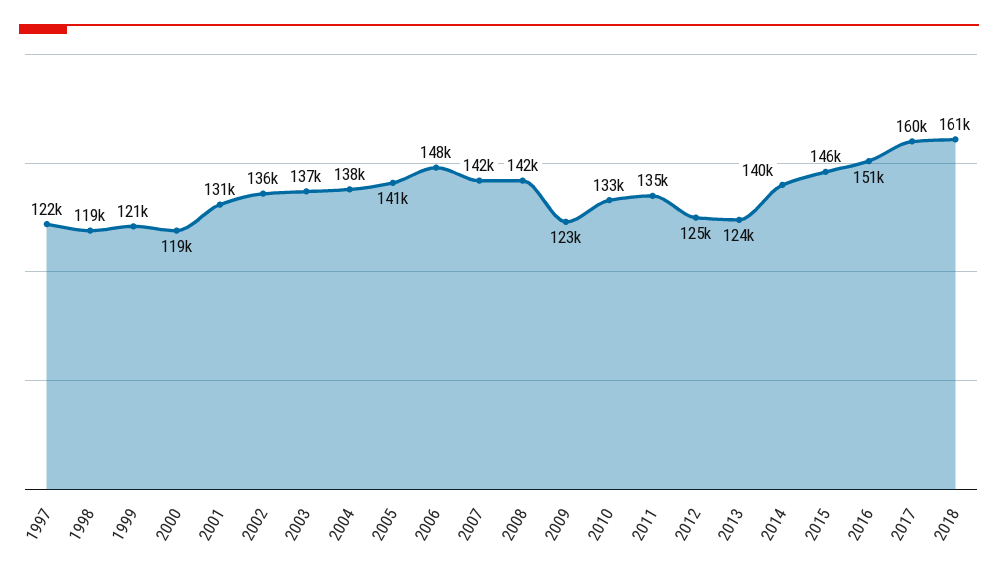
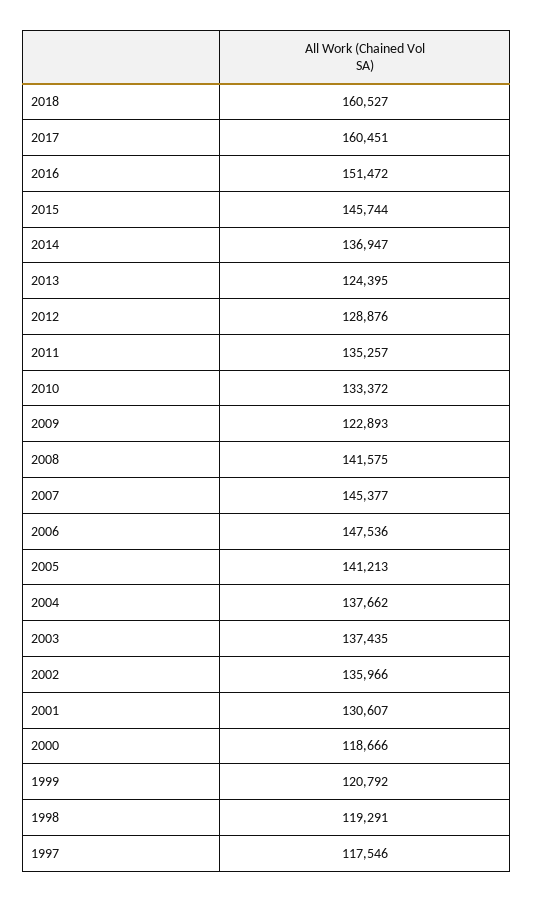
  {
-   "1997": 122000,
+   "1997": 117546,
    "1998": 119291,
    "1999": 120792,
    "2000": 118666,
    "2001": 130607,
    "2002": 135966,
    "2003": 137435,
    "2004": 137662,
    "2005": 141213,
    "2006": 147536,
-   "2007": 142000,
+   "2007": 145377,
    "2008": 141575,
    "2009": 122893,
    "2010": 133372,
    "2011": 135257,
-   "2012": 125000,
+   "2012": 128876,
    "2013": 124395,
-   "2014": 140000,
+   "2014": 136947,
    "2015": 145744,
    "2016": 151472,
    "2017": 160451,
    "2018": 160527
  }

